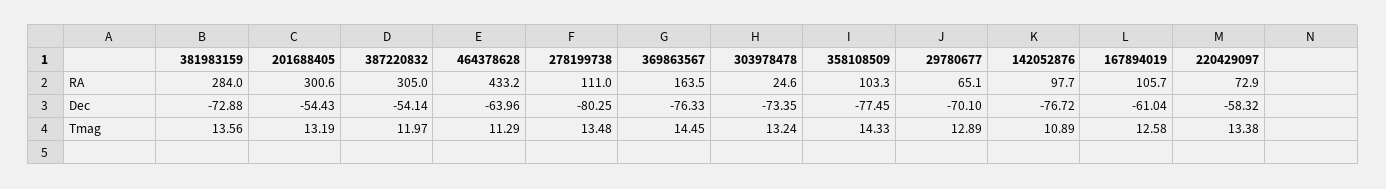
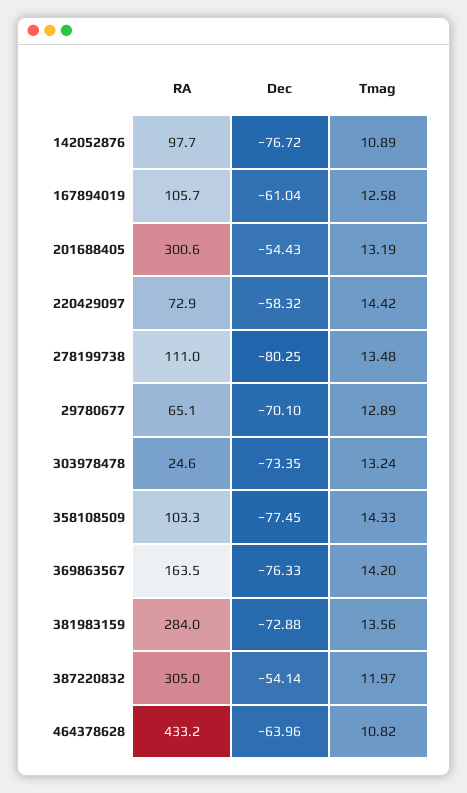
  {
    "381983159": {
      "RA": 284,
      "Dec": -72.88,
      "Tmag": 13.56
    },
    "201688405": {
      "RA": 300.6,
      "Dec": -54.43,
      "Tmag": 13.19
    },
    "387220832": {
      "RA": 305,
      "Dec": -54.14,
      "Tmag": 11.97
    },
    "464378628": {
      "RA": 433.2,
      "Dec": -63.96,
-     "Tmag": 11.29
+     "Tmag": 10.82
    },
    "278199738": {
      "RA": 111,
      "Dec": -80.25,
      "Tmag": 13.48
    },
    "369863567": {
      "RA": 163.5,
      "Dec": -76.33,
-     "Tmag": 14.45
+     "Tmag": 14.2
    },
    "303978478": {
      "RA": 24.6,
      "Dec": -73.35,
      "Tmag": 13.24
    },
    "358108509": {
      "RA": 103.3,
      "Dec": -77.45,
      "Tmag": 14.33
    },
    "29780677": {
      "RA": 65.1,
      "Dec": -70.1,
      "Tmag": 12.89
    },
    "142052876": {
      "RA": 97.7,
      "Dec": -76.72,
      "Tmag": 10.89
    },
    "167894019": {
      "RA": 105.7,
      "Dec": -61.04,
      "Tmag": 12.58
    },
    "220429097": {
      "RA": 72.9,
      "Dec": -58.32,
-     "Tmag": 13.38
+     "Tmag": 14.42
    }
  }

